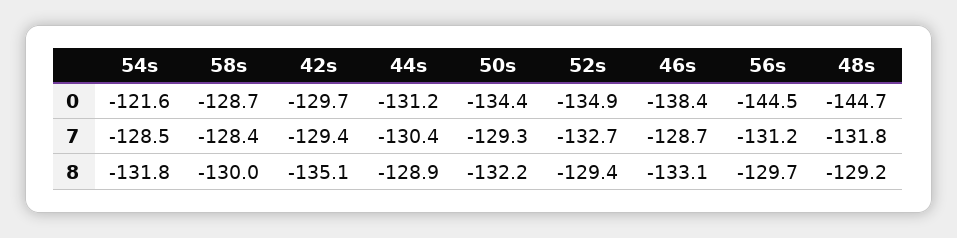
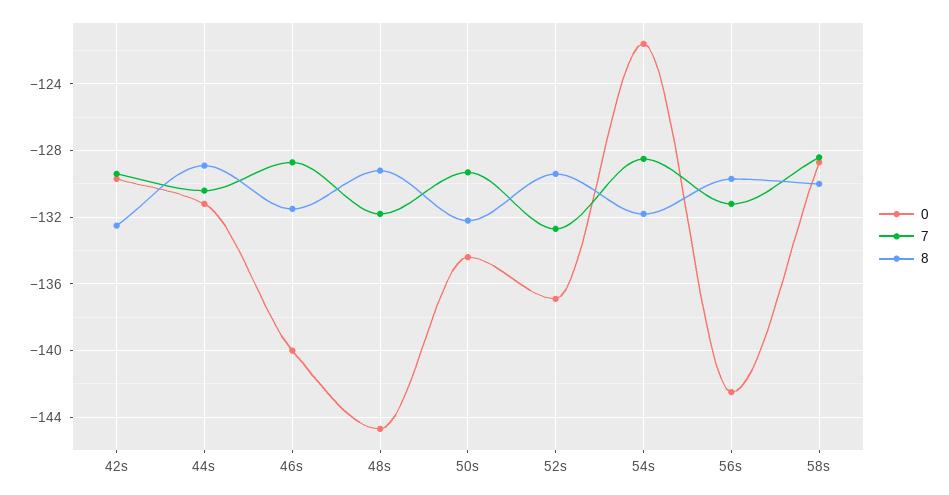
  {
    "0": {
      "54s": -121.6,
      "58s": -128.7,
      "42s": -129.7,
      "44s": -131.2,
      "50s": -134.4,
-     "52s": -134.9,
+     "52s": -137,
-     "46s": -138.4,
+     "46s": -140,
-     "56s": -144.5,
+     "56s": -142.5,
      "48s": -144.7
    },
    "7": {
      "54s": -128.5,
      "58s": -128.4,
      "42s": -129.4,
      "44s": -130.4,
      "50s": -129.3,
      "52s": -132.7,
      "46s": -128.7,
      "56s": -131.2,
      "48s": -131.8
    },
    "8": {
      "54s": -131.8,
      "58s": -130,
-     "42s": -135.1,
+     "42s": -132.5,
      "44s": -128.9,
      "50s": -132.2,
      "52s": -129.4,
-     "46s": -133.1,
+     "46s": -131.5,
      "56s": -129.7,
      "48s": -129.2
    }
  }

